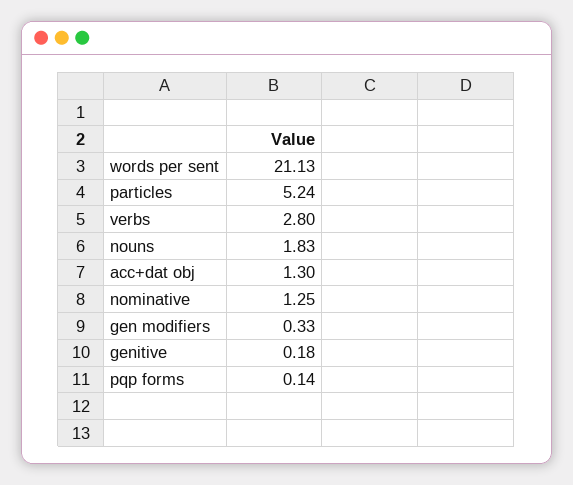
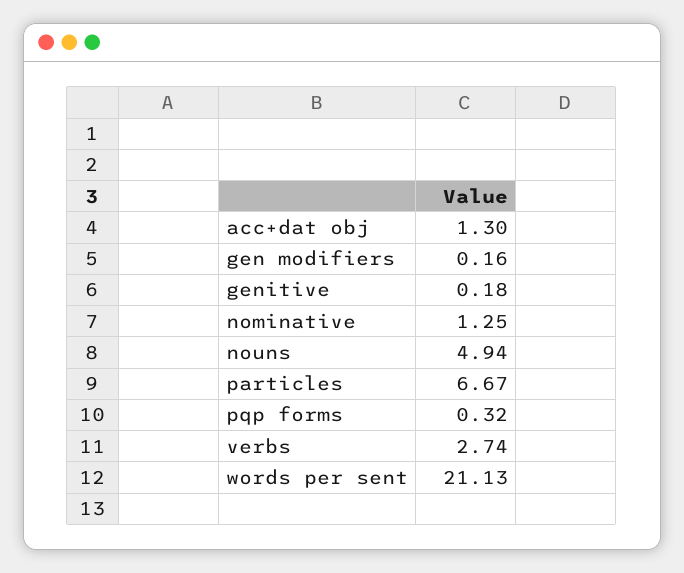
  {
    "words per sent": 21.13,
-   "particles": 5.24,
+   "particles": 6.67,
-   "verbs": 2.8,
+   "verbs": 2.74,
-   "nouns": 1.83,
+   "nouns": 4.94,
    "acc+dat obj": 1.3,
    "nominative": 1.25,
-   "gen modifiers": 0.33,
+   "gen modifiers": 0.16,
    "genitive": 0.18,
-   "pqp forms": 0.14
+   "pqp forms": 0.32
  }

